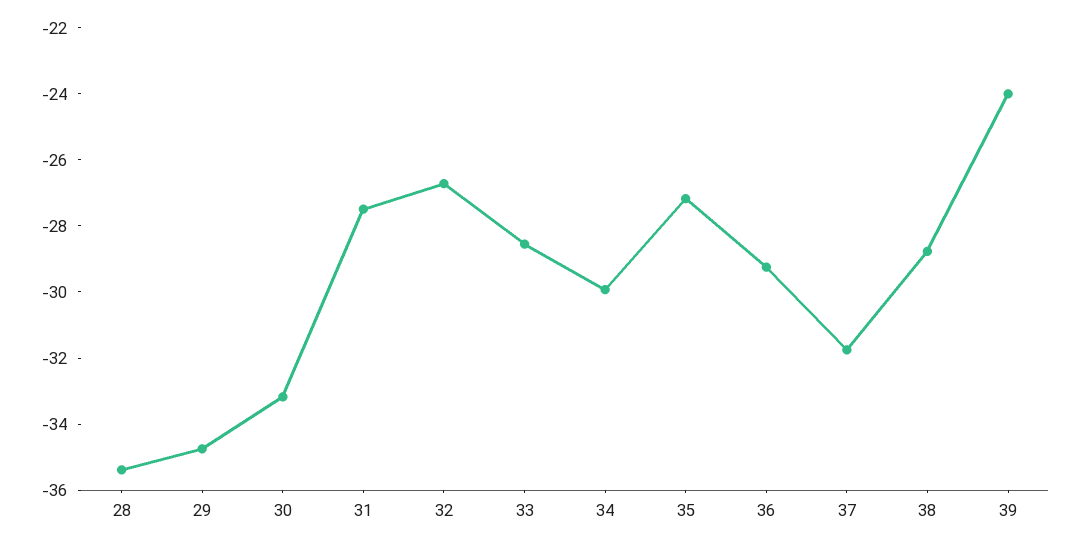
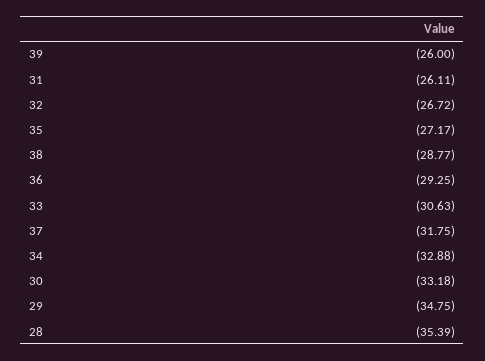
  {
    "28": -35.39,
    "29": -34.75,
    "30": -33.18,
-   "31": -27.5,
+   "31": -26.11,
    "32": -26.72,
-   "33": -28.5,
+   "33": -30.63,
-   "34": -30,
+   "34": -32.88,
    "35": -27.17,
    "36": -29.25,
    "37": -31.75,
    "38": -28.77,
-   "39": -24
+   "39": -26
  }

